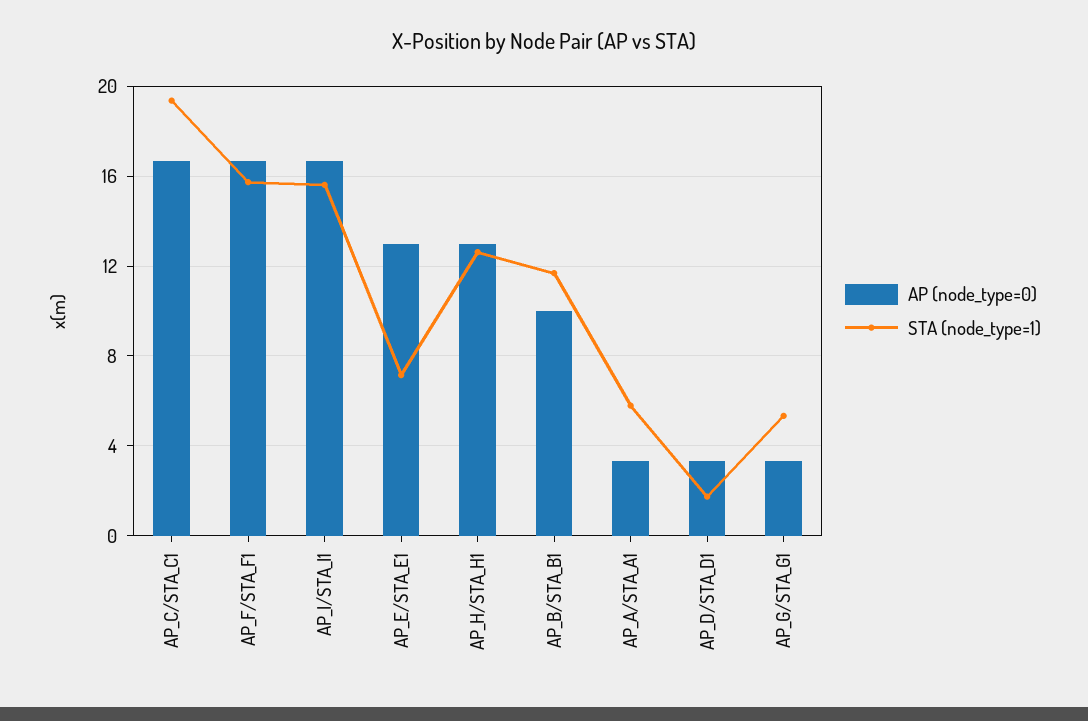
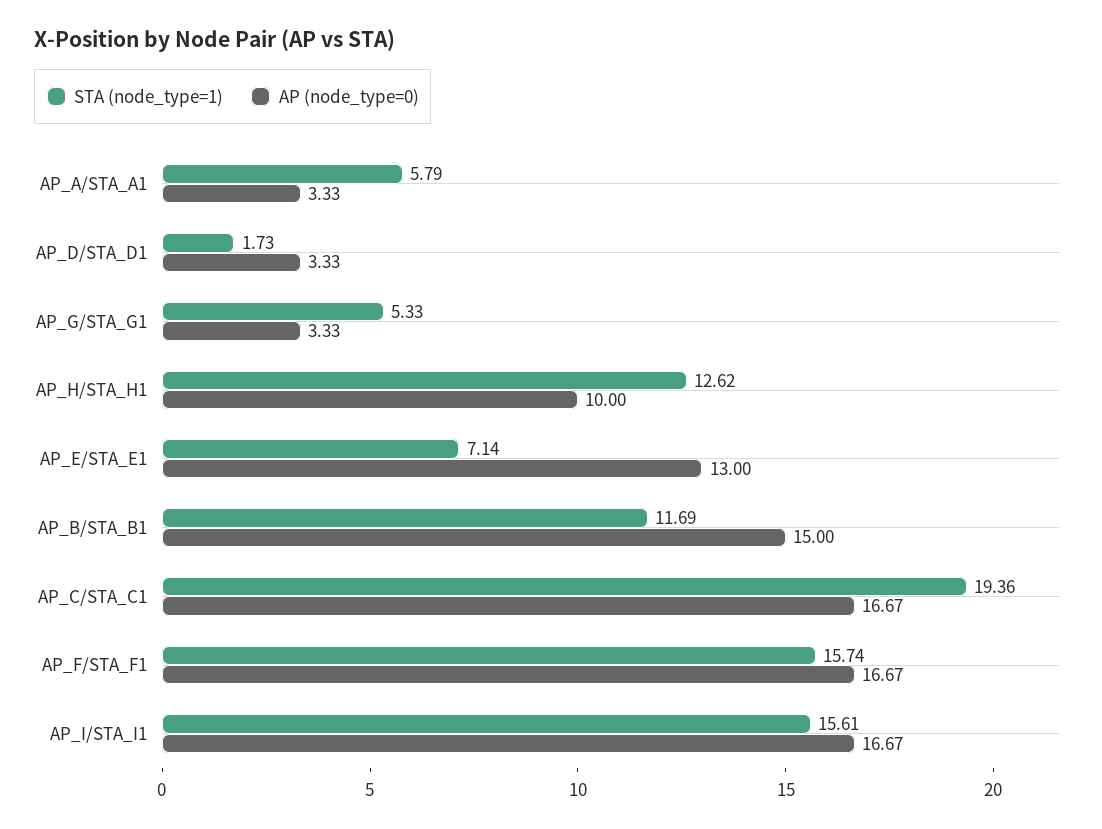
  {
    "AP (node_type=0)": {
      "AP_C/STA_C1": 16.67,
      "AP_F/STA_F1": 16.67,
      "AP_I/STA_I1": 16.67,
      "AP_E/STA_E1": 13,
-     "AP_H/STA_H1": 13,
+     "AP_H/STA_H1": 10,
-     "AP_B/STA_B1": 10,
+     "AP_B/STA_B1": 15,
      "AP_A/STA_A1": 3.33,
      "AP_D/STA_D1": 3.33,
      "AP_G/STA_G1": 3.33
    },
    "STA (node_type=1)": {
      "AP_C/STA_C1": 19.36,
      "AP_F/STA_F1": 15.74,
      "AP_I/STA_I1": 15.61,
      "AP_E/STA_E1": 7.14,
      "AP_H/STA_H1": 12.62,
      "AP_B/STA_B1": 11.69,
      "AP_A/STA_A1": 5.79,
      "AP_D/STA_D1": 1.73,
      "AP_G/STA_G1": 5.33
    }
  }

